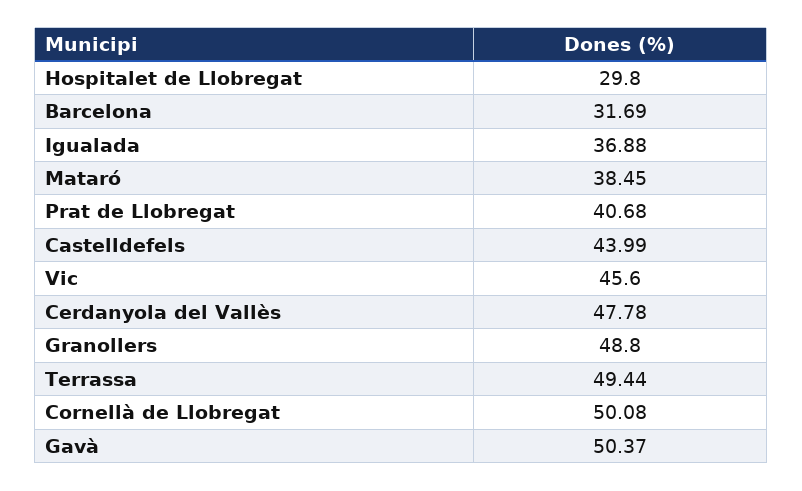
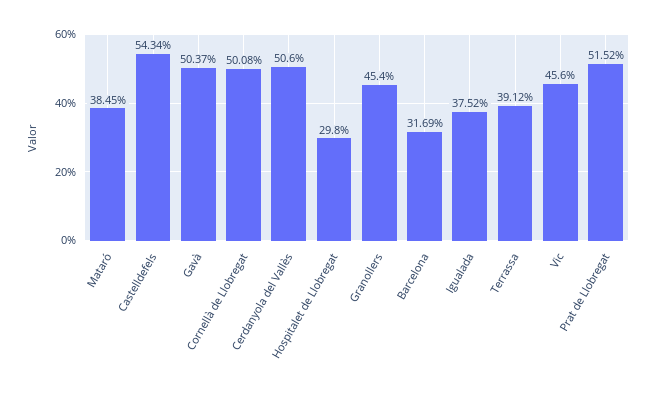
  {
    "Hospitalet de Llobregat": 29.8,
    "Barcelona": 31.69,
-   "Igualada": 36.88,
+   "Igualada": 37.52,
    "Mataró": 38.45,
-   "Prat de Llobregat": 40.68,
+   "Prat de Llobregat": 51.52,
-   "Castelldefels": 43.99,
+   "Castelldefels": 54.34,
    "Vic": 45.6,
-   "Cerdanyola del Vallès": 47.78,
+   "Cerdanyola del Vallès": 50.6,
-   "Granollers": 48.8,
+   "Granollers": 45.4,
-   "Terrassa": 49.44,
+   "Terrassa": 39.12,
    "Cornellà de Llobregat": 50.08,
    "Gavà": 50.37
  }

